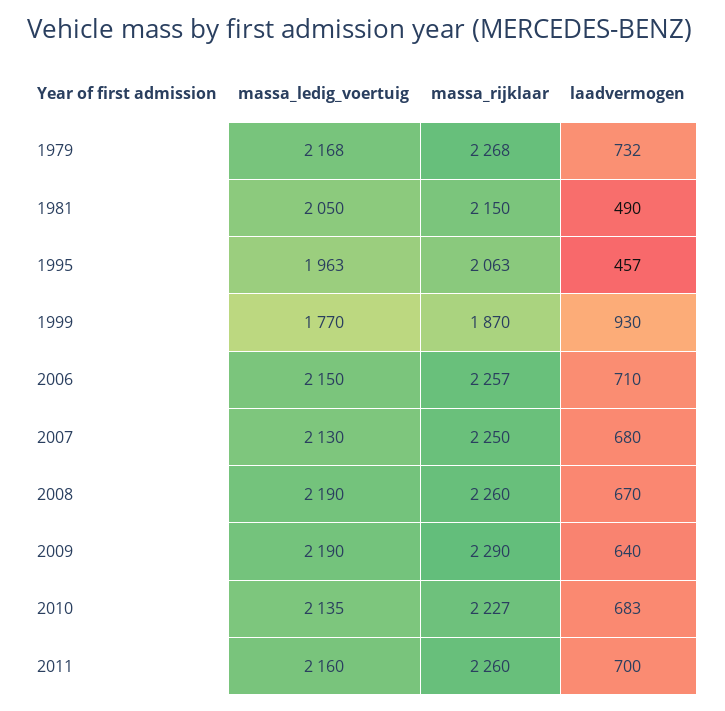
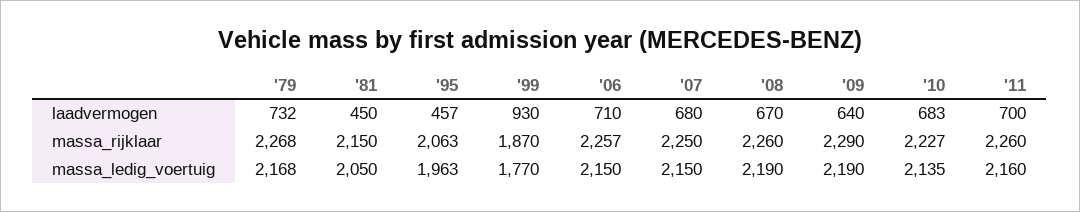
  {
    "massa_ledig_voertuig": {
      "1979": 2168,
      "1981": 2050,
      "1995": 1963,
      "1999": 1770,
      "2006": 2150,
-     "2007": 2130,
+     "2007": 2150,
      "2008": 2190,
      "2009": 2190,
      "2010": 2135,
      "2011": 2160
    },
    "massa_rijklaar": {
      "1979": 2268,
      "1981": 2150,
      "1995": 2063,
      "1999": 1870,
      "2006": 2257,
      "2007": 2250,
      "2008": 2260,
      "2009": 2290,
      "2010": 2227,
      "2011": 2260
    },
    "laadvermogen": {
      "1979": 732,
-     "1981": 490,
+     "1981": 450,
      "1995": 457,
      "1999": 930,
      "2006": 710,
      "2007": 680,
      "2008": 670,
      "2009": 640,
      "2010": 683,
      "2011": 700
    }
  }

